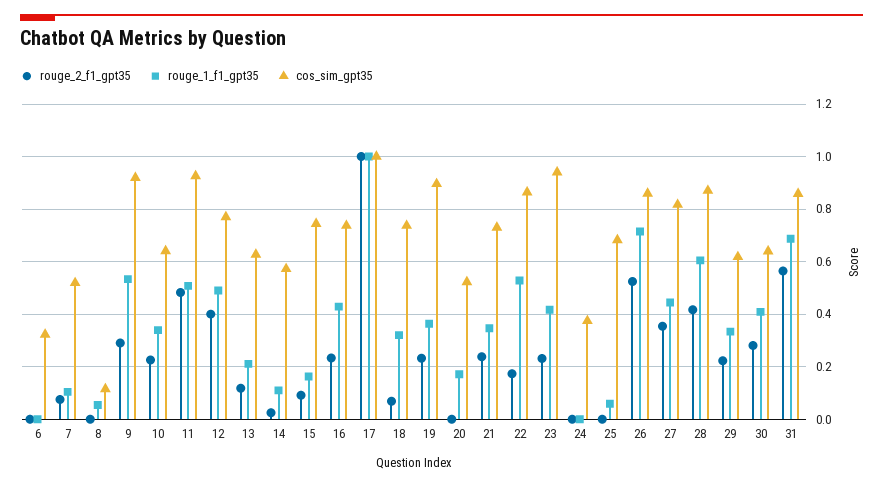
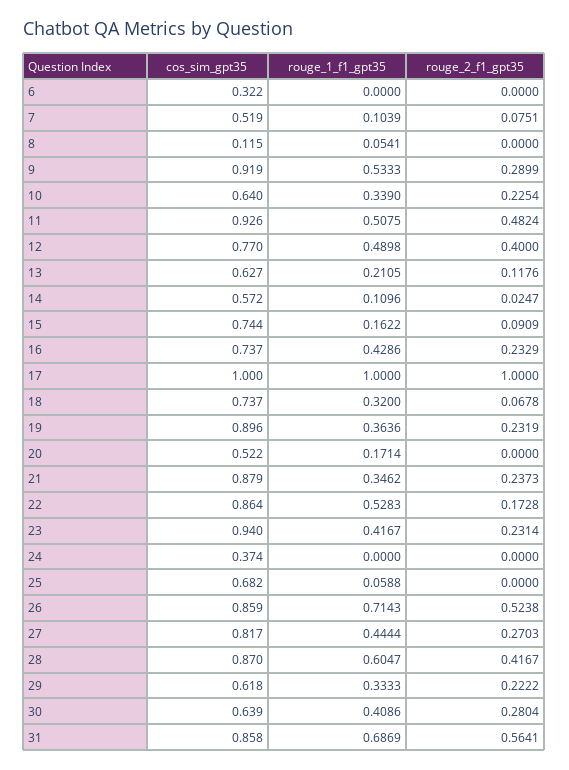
  {
    "rouge_2_f1_gpt35": {
      "6": 0,
      "7": 0.0751,
      "8": 0,
      "9": 0.2899,
      "10": 0.2254,
      "11": 0.4824,
      "12": 0.4,
      "13": 0.1176,
      "14": 0.0247,
      "15": 0.0909,
      "16": 0.2329,
      "17": 1,
      "18": 0.0678,
      "19": 0.2319,
      "20": 0,
      "21": 0.2373,
      "22": 0.1728,
      "23": 0.2314,
      "24": 0,
      "25": 0,
      "26": 0.5238,
-     "27": 0.35,
+     "27": 0.2703,
      "28": 0.4167,
      "29": 0.2222,
      "30": 0.2804,
      "31": 0.5641
    },
    "rouge_1_f1_gpt35": {
      "6": 0,
      "7": 0.1039,
      "8": 0.0541,
      "9": 0.5333,
      "10": 0.339,
      "11": 0.5075,
      "12": 0.4898,
      "13": 0.2105,
      "14": 0.1096,
      "15": 0.1622,
      "16": 0.4286,
      "17": 1,
      "18": 0.32,
      "19": 0.3636,
      "20": 0.1714,
      "21": 0.3462,
      "22": 0.5283,
      "23": 0.4167,
      "24": 0,
      "25": 0.0588,
      "26": 0.7143,
      "27": 0.4444,
      "28": 0.6047,
      "29": 0.3333,
      "30": 0.4086,
      "31": 0.6869
    },
    "cos_sim_gpt35": {
      "6": 0.322,
      "7": 0.519,
      "8": 0.115,
      "9": 0.919,
      "10": 0.64,
      "11": 0.926,
      "12": 0.77,
      "13": 0.627,
      "14": 0.572,
      "15": 0.744,
      "16": 0.737,
      "17": 1,
      "18": 0.737,
      "19": 0.896,
      "20": 0.522,
-     "21": 0.725,
+     "21": 0.879,
      "22": 0.864,
      "23": 0.94,
      "24": 0.374,
      "25": 0.682,
      "26": 0.859,
      "27": 0.817,
      "28": 0.87,
      "29": 0.618,
      "30": 0.639,
      "31": 0.858
    }
  }

